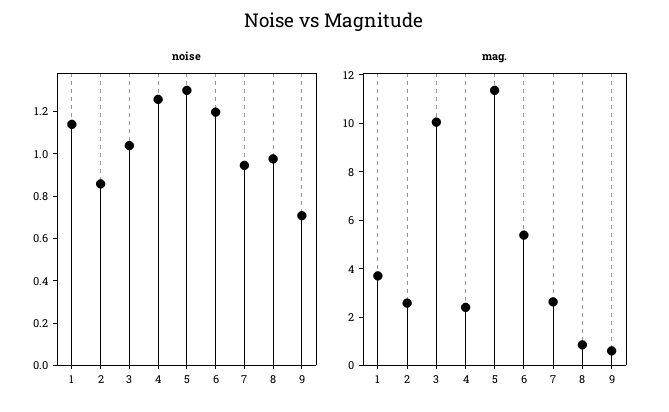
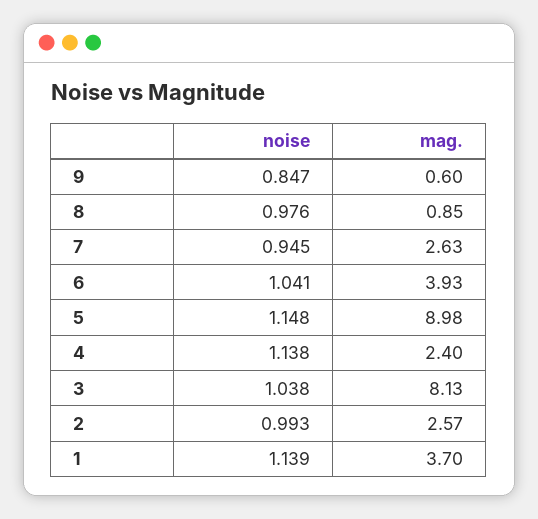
  {
    "noise": {
      "1": 1.139,
-     "2": 0.85,
+     "2": 0.993,
      "3": 1.038,
-     "4": 1.25,
+     "4": 1.138,
-     "5": 1.3,
+     "5": 1.148,
-     "6": 1.2,
+     "6": 1.041,
      "7": 0.945,
      "8": 0.976,
-     "9": 0.7
+     "9": 0.847
    },
    "mag.": {
      "1": 3.7,
      "2": 2.57,
-     "3": 10,
+     "3": 8.13,
      "4": 2.4,
-     "5": 11.5,
+     "5": 8.98,
-     "6": 5.5,
+     "6": 3.93,
      "7": 2.63,
      "8": 0.85,
      "9": 0.6
    }
  }

